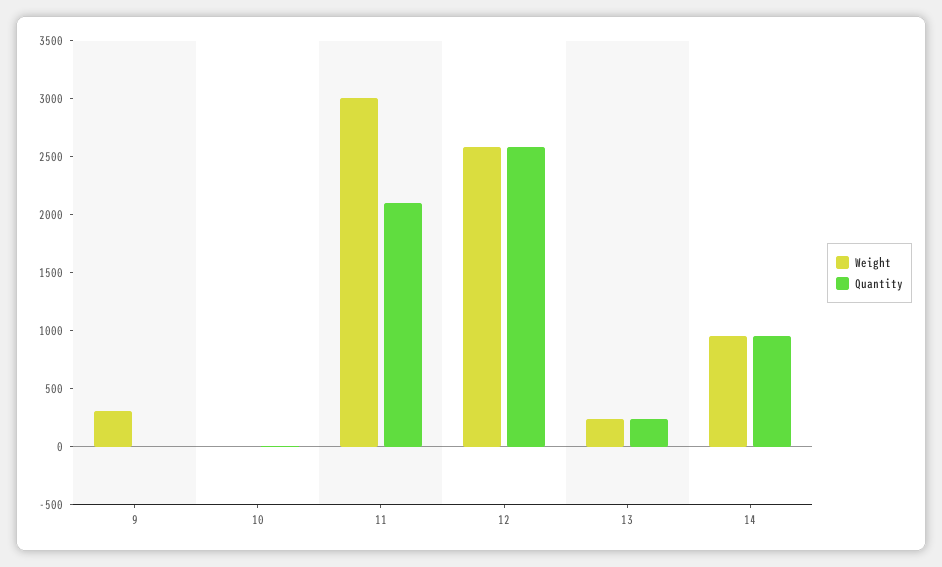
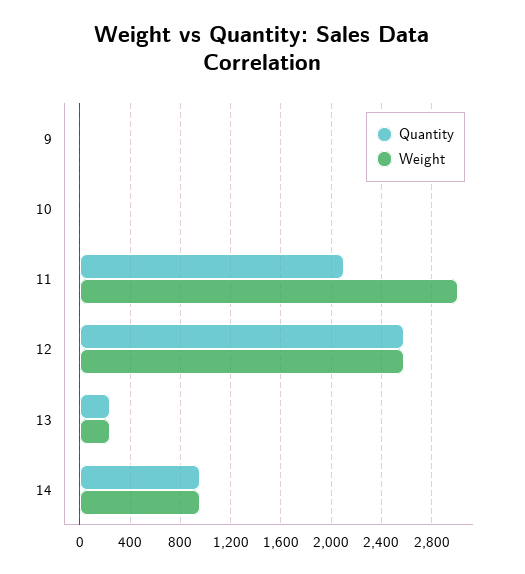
  {
    "Weight": {
-     "9": 300,
+     "9": 0,
      "10": 0,
      "11": 3000,
      "12": 2600,
      "13": 250,
      "14": 950
    },
    "Quantity": {
      "9": 0,
      "10": 0,
      "11": 2100,
      "12": 2600,
      "13": 250,
      "14": 950
    }
  }

